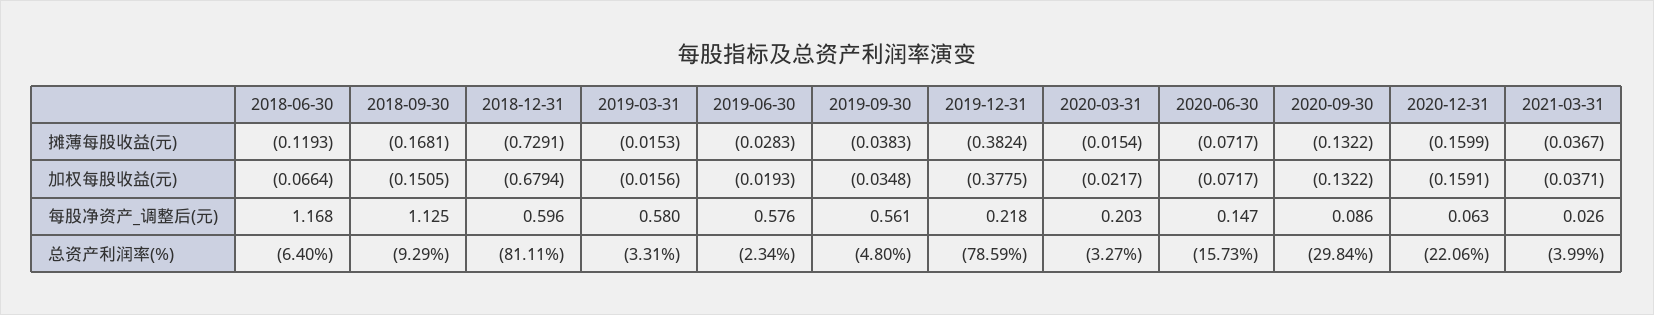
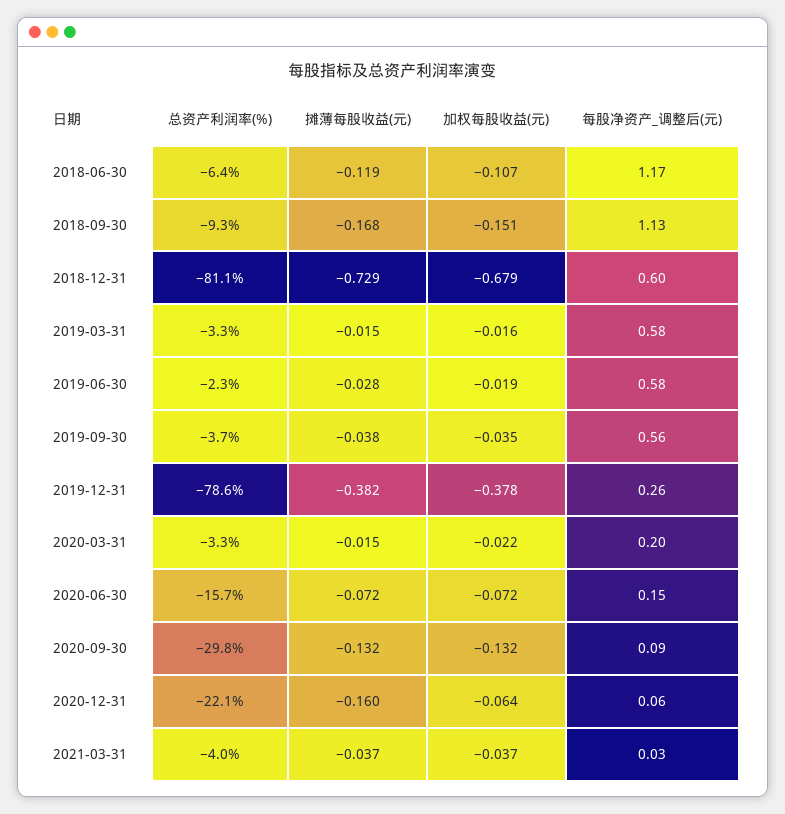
  {
    "2018-06-30": {
      "摊薄每股收益(元)": -0.1193,
-     "加权每股收益(元)": -0.0664,
+     "加权每股收益(元)": -0.107,
      "每股净资产_调整后(元)": 1.168,
      "总资产利润率(%)": -6.4
    },
    "2018-09-30": {
      "摊薄每股收益(元)": -0.1681,
      "加权每股收益(元)": -0.1505,
      "每股净资产_调整后(元)": 1.125,
      "总资产利润率(%)": -9.29
    },
    "2018-12-31": {
      "摊薄每股收益(元)": -0.7291,
      "加权每股收益(元)": -0.6794,
      "每股净资产_调整后(元)": 0.596,
      "总资产利润率(%)": -81.11
    },
    "2019-03-31": {
      "摊薄每股收益(元)": -0.0153,
      "加权每股收益(元)": -0.0156,
      "每股净资产_调整后(元)": 0.58,
      "总资产利润率(%)": -3.31
    },
    "2019-06-30": {
      "摊薄每股收益(元)": -0.0283,
      "加权每股收益(元)": -0.0193,
      "每股净资产_调整后(元)": 0.576,
      "总资产利润率(%)": -2.34
    },
    "2019-09-30": {
      "摊薄每股收益(元)": -0.0383,
      "加权每股收益(元)": -0.0348,
      "每股净资产_调整后(元)": 0.561,
-     "总资产利润率(%)": -4.8
+     "总资产利润率(%)": -3.7
    },
    "2019-12-31": {
      "摊薄每股收益(元)": -0.3824,
      "加权每股收益(元)": -0.3775,
-     "每股净资产_调整后(元)": 0.218,
+     "每股净资产_调整后(元)": 0.26,
      "总资产利润率(%)": -78.59
    },
    "2020-03-31": {
      "摊薄每股收益(元)": -0.0154,
      "加权每股收益(元)": -0.0217,
      "每股净资产_调整后(元)": 0.203,
      "总资产利润率(%)": -3.27
    },
    "2020-06-30": {
      "摊薄每股收益(元)": -0.0717,
      "加权每股收益(元)": -0.0717,
      "每股净资产_调整后(元)": 0.147,
      "总资产利润率(%)": -15.73
    },
    "2020-09-30": {
      "摊薄每股收益(元)": -0.1322,
      "加权每股收益(元)": -0.1322,
      "每股净资产_调整后(元)": 0.086,
      "总资产利润率(%)": -29.84
    },
    "2020-12-31": {
      "摊薄每股收益(元)": -0.1599,
-     "加权每股收益(元)": -0.1591,
+     "加权每股收益(元)": -0.064,
      "每股净资产_调整后(元)": 0.063,
      "总资产利润率(%)": -22.06
    },
    "2021-03-31": {
      "摊薄每股收益(元)": -0.0367,
      "加权每股收益(元)": -0.0371,
      "每股净资产_调整后(元)": 0.026,
      "总资产利润率(%)": -3.99
    }
  }

